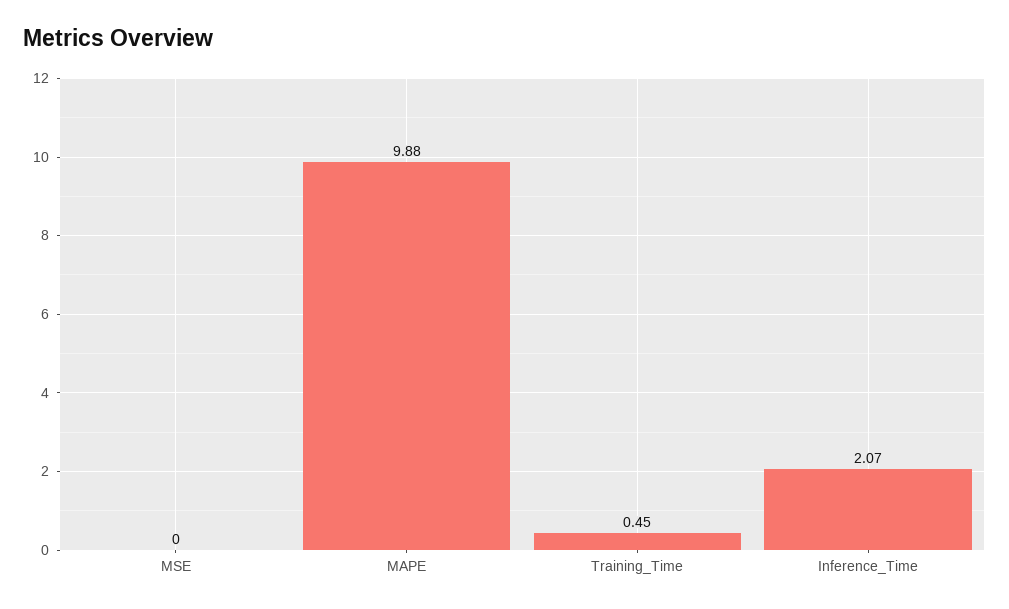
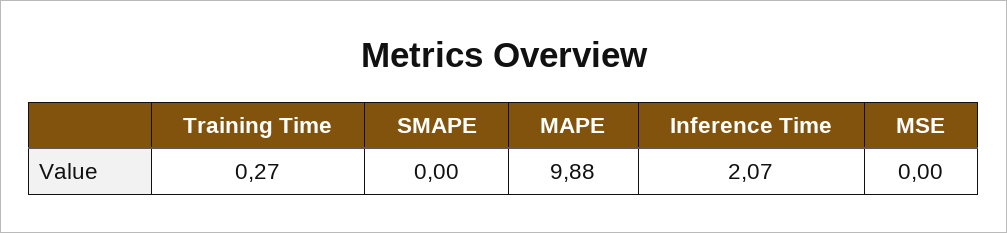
  {
    "MSE": 0,
    "MAPE": 9.88,
-   "Training_Time": 0.45,
+   "Training_Time": 0.27,
-   "Inference_Time": 2.07
+   "Inference_Time": 2.07,
+   "SMAPE": 0
  }

